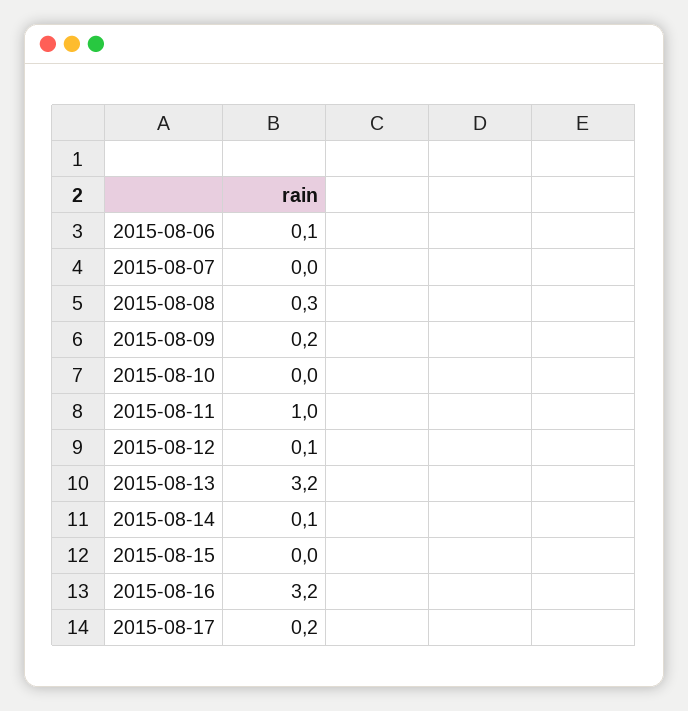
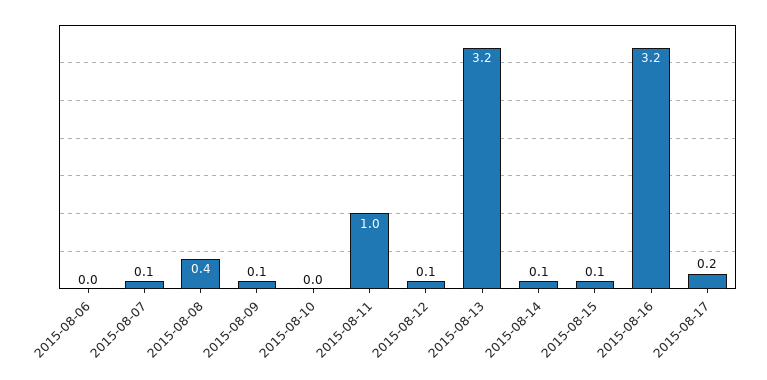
  {
-   "2015-08-06": 0.1,
+   "2015-08-06": 0,
-   "2015-08-07": 0,
+   "2015-08-07": 0.1,
-   "2015-08-08": 0.3,
+   "2015-08-08": 0.4,
-   "2015-08-09": 0.2,
+   "2015-08-09": 0.1,
    "2015-08-10": 0,
    "2015-08-11": 1,
    "2015-08-12": 0.1,
    "2015-08-13": 3.2,
    "2015-08-14": 0.1,
-   "2015-08-15": 0,
+   "2015-08-15": 0.1,
    "2015-08-16": 3.2,
    "2015-08-17": 0.2
  }

